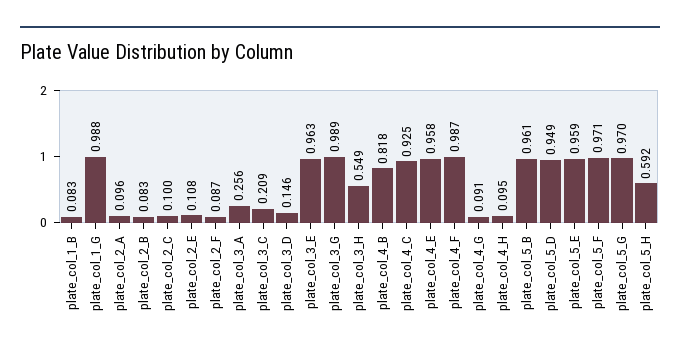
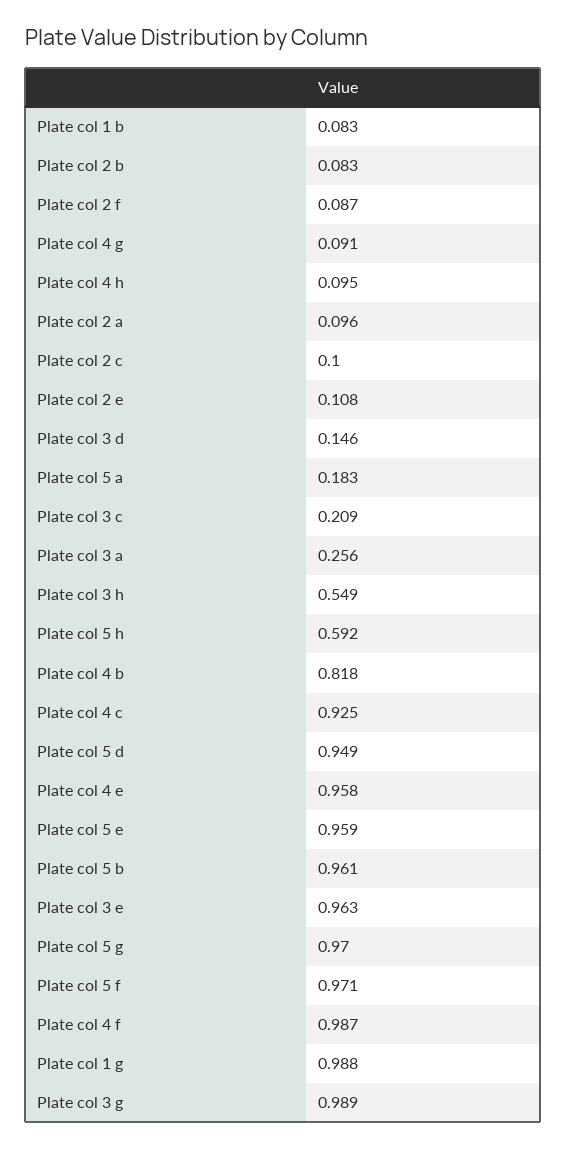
  {
    "plate_col_1_B": 0.083,
    "plate_col_1_G": 0.988,
    "plate_col_2_A": 0.096,
    "plate_col_2_B": 0.083,
    "plate_col_2_C": 0.1,
    "plate_col_2_E": 0.108,
    "plate_col_2_F": 0.087,
    "plate_col_3_A": 0.256,
    "plate_col_3_C": 0.209,
    "plate_col_3_D": 0.146,
    "plate_col_3_E": 0.963,
    "plate_col_3_G": 0.989,
    "plate_col_3_H": 0.549,
    "plate_col_4_B": 0.818,
    "plate_col_4_C": 0.925,
    "plate_col_4_E": 0.958,
    "plate_col_4_F": 0.987,
    "plate_col_4_G": 0.091,
    "plate_col_4_H": 0.095,
    "plate_col_5_B": 0.961,
    "plate_col_5_D": 0.949,
    "plate_col_5_E": 0.959,
    "plate_col_5_F": 0.971,
    "plate_col_5_G": 0.97,
-   "plate_col_5_H": 0.592
+   "plate_col_5_H": 0.592,
+   "Plate col 5 a": 0.183
  }

